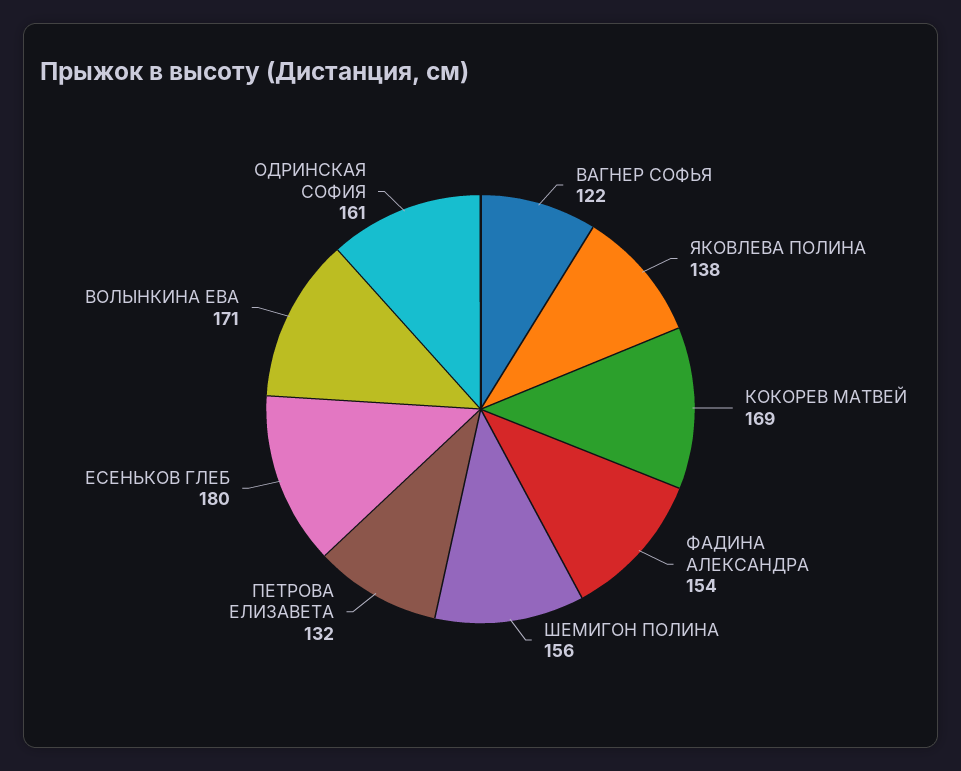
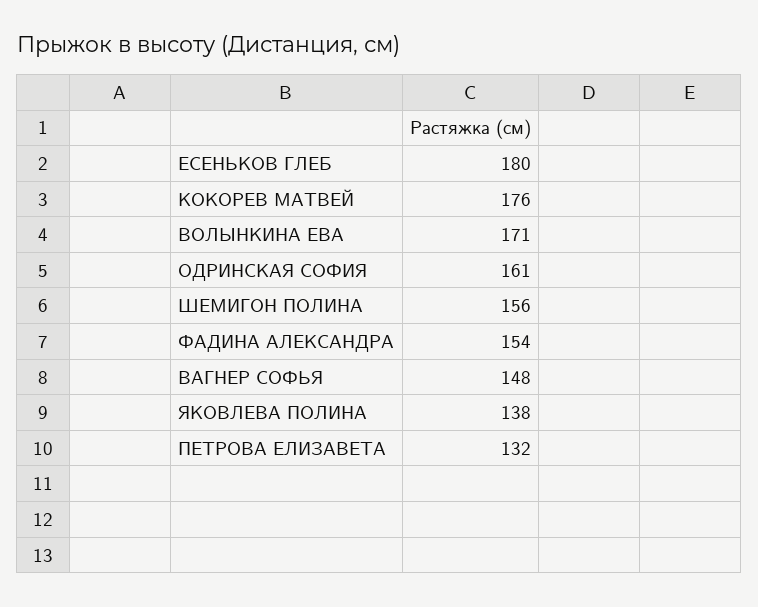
  {
-   "ВАГНЕР СОФЬЯ": 122,
+   "ВАГНЕР СОФЬЯ": 148,
    "ЯКОВЛЕВА ПОЛИНА": 138,
-   "КОКОРЕВ МАТВЕЙ": 169,
+   "КОКОРЕВ МАТВЕЙ": 176,
    "ФАДИНА АЛЕКСАНДРА": 154,
    "ШЕМИГОН ПОЛИНА": 156,
    "ПЕТРОВА ЕЛИЗАВЕТА": 132,
    "ЕСЕНЬКОВ ГЛЕБ": 180,
    "ВОЛЫНКИНА ЕВА": 171,
    "ОДРИНСКАЯ СОФИЯ": 161
  }

